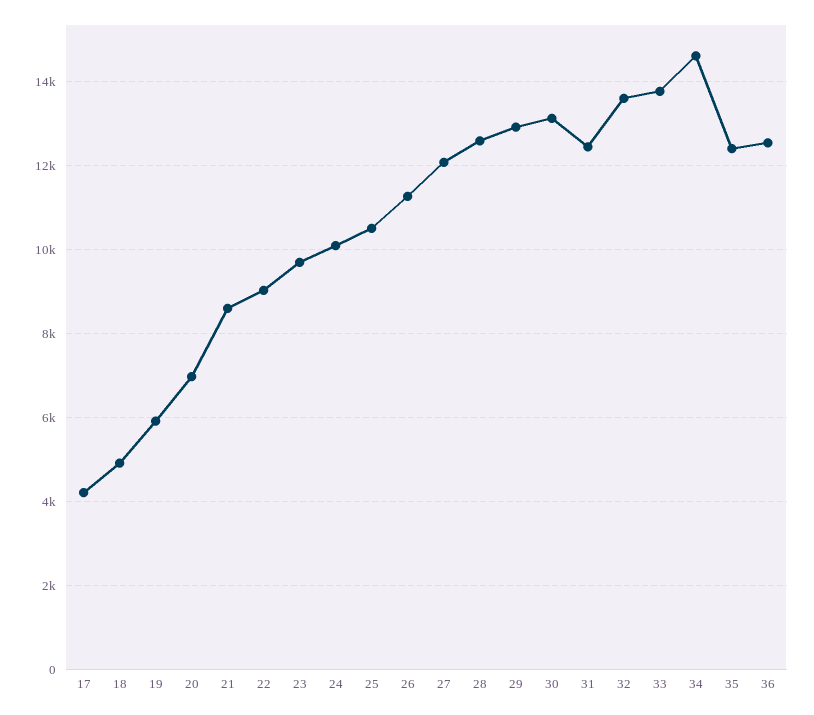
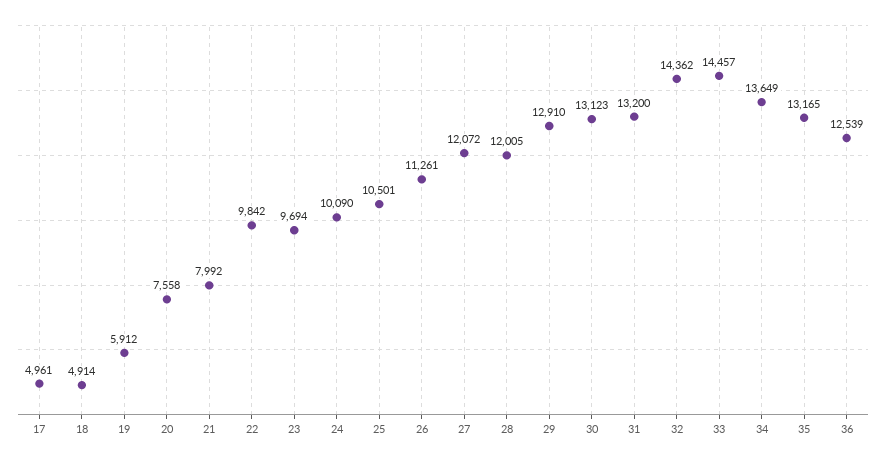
  {
-   "17": 4200,
+   "17": 4961,
    "18": 4914,
    "19": 5912,
-   "20": 7000,
+   "20": 7558,
-   "21": 8600,
+   "21": 7992,
-   "22": 9000,
+   "22": 9842,
    "23": 9694,
    "24": 10090,
    "25": 10501,
    "26": 11261,
    "27": 12072,
-   "28": 12600,
+   "28": 12005,
    "29": 12910,
    "30": 13123,
-   "31": 12400,
+   "31": 13200,
-   "32": 13600,
+   "32": 14362,
-   "33": 13800,
+   "33": 14457,
-   "34": 14600,
+   "34": 13649,
-   "35": 12400,
+   "35": 13165,
    "36": 12539
  }

